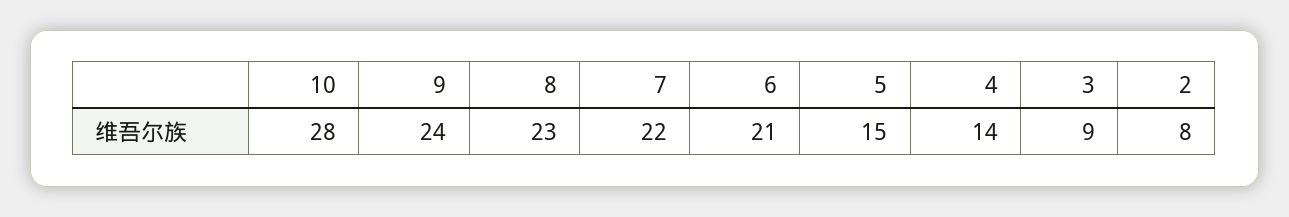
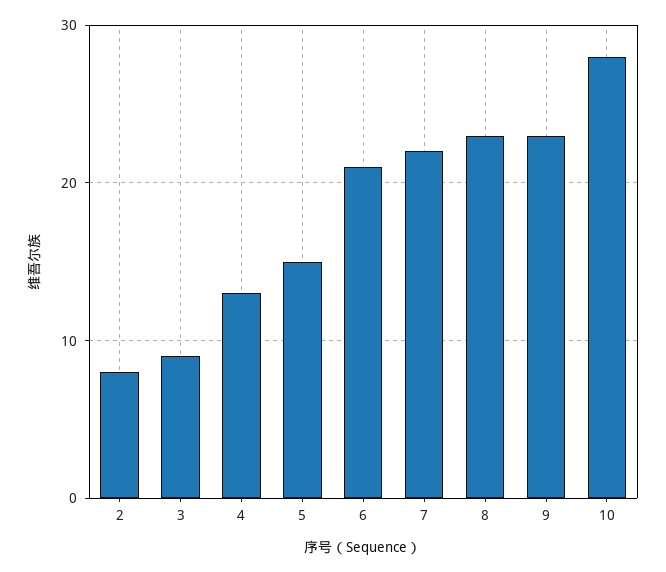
  {
    "10": 28,
-   "9": 24,
+   "9": 23,
    "8": 23,
    "7": 22,
    "6": 21,
    "5": 15,
-   "4": 14,
+   "4": 13,
    "3": 9,
    "2": 8
  }

